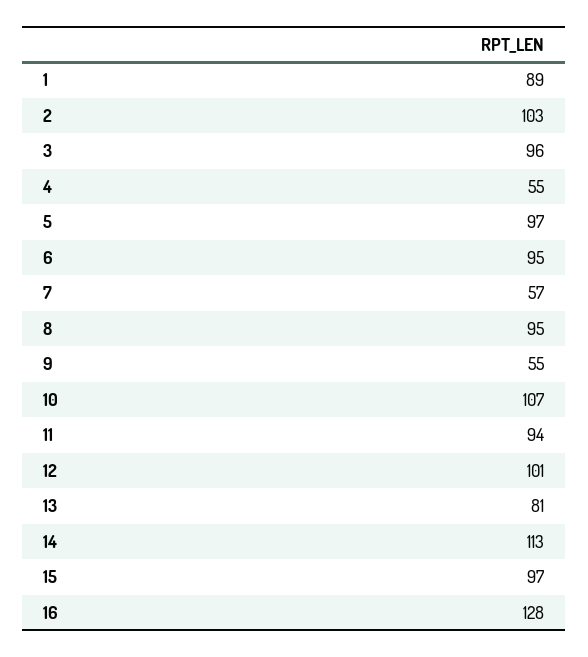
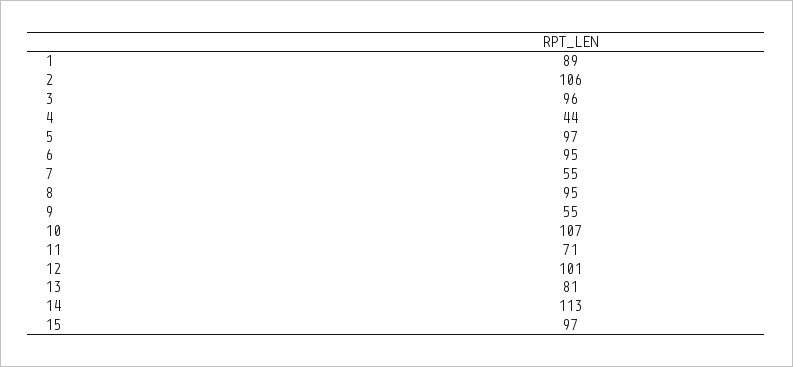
  {
    "1": 89,
-   "2": 103,
+   "2": 106,
    "3": 96,
-   "4": 55,
+   "4": 44,
    "5": 97,
    "6": 95,
-   "7": 57,
+   "7": 55,
    "8": 95,
    "9": 55,
    "10": 107,
-   "11": 94,
+   "11": 71,
    "12": 101,
    "13": 81,
    "14": 113,
-   "15": 97,
+   "15": 97
-   "16": 128
  }

